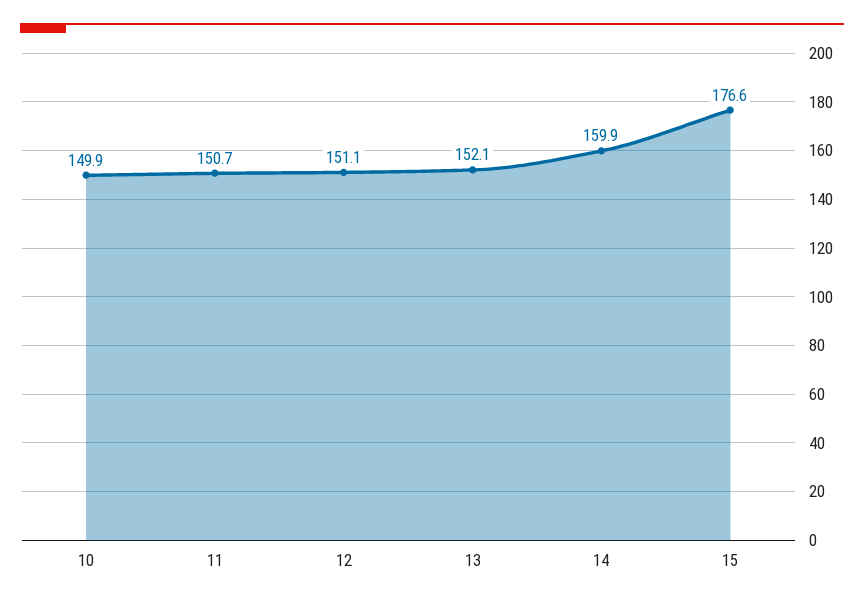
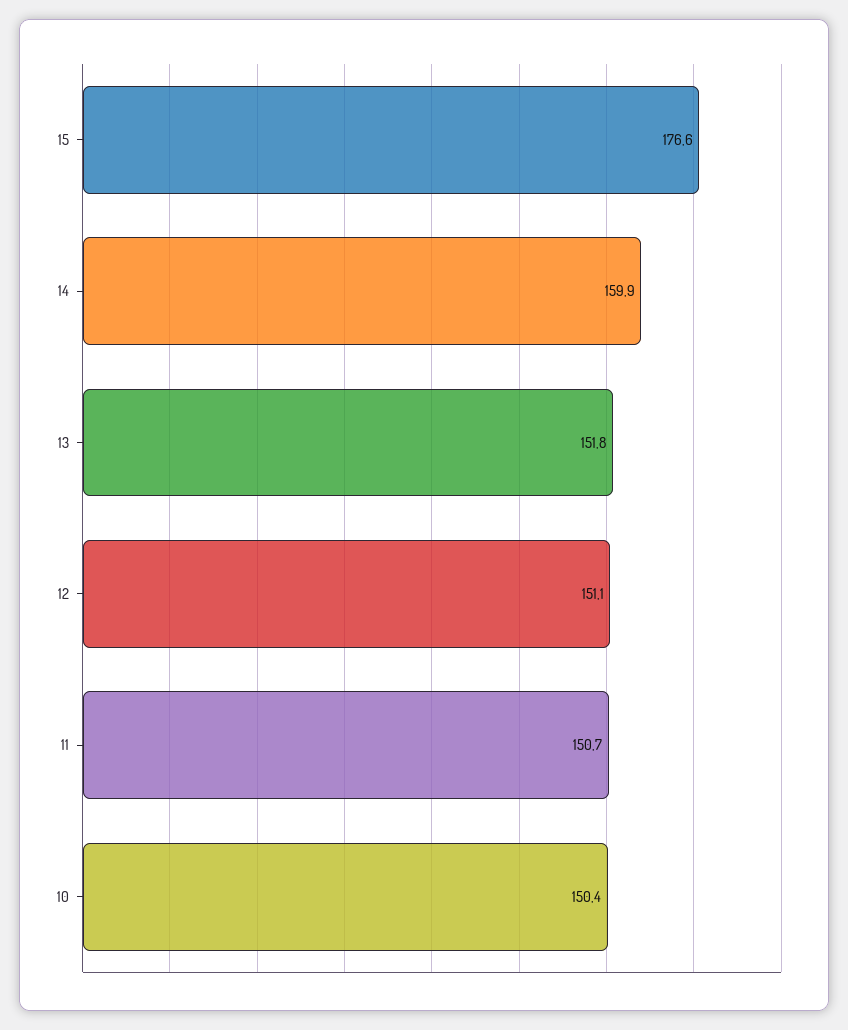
  {
-   "10": 149.9,
+   "10": 150.4,
    "11": 150.7,
    "12": 151.1,
-   "13": 152.1,
+   "13": 151.8,
    "14": 159.9,
    "15": 176.6
  }

